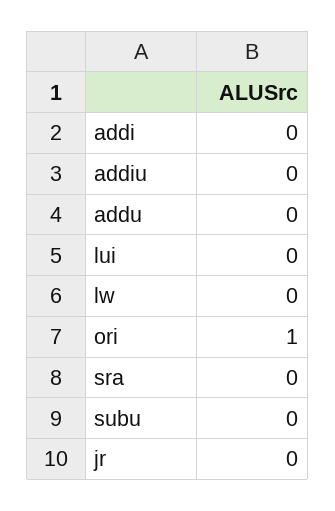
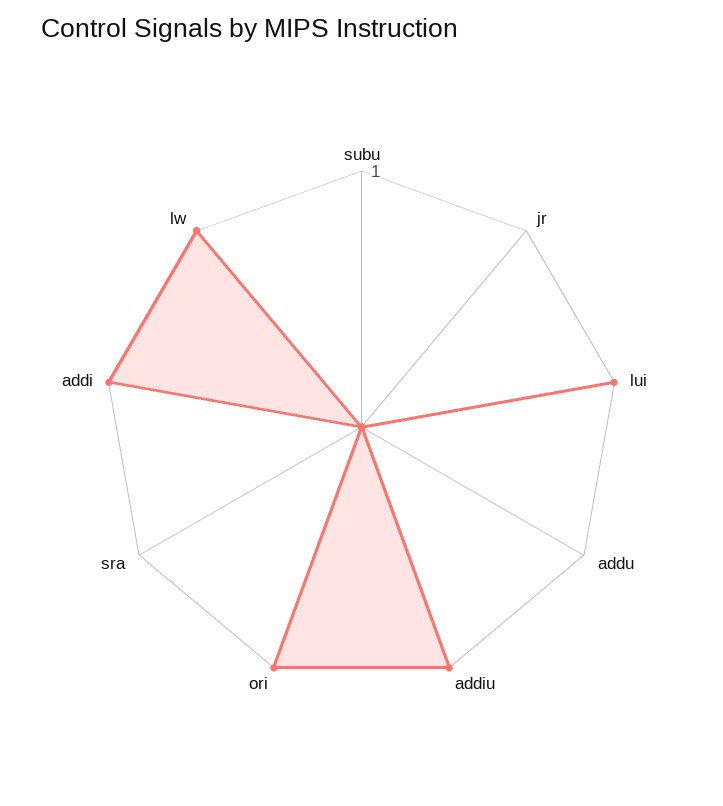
  {
-   "addi": 0,
+   "addi": 1,
-   "addiu": 0,
+   "addiu": 1,
    "addu": 0,
-   "lui": 0,
+   "lui": 1,
-   "lw": 0,
+   "lw": 1,
    "ori": 1,
    "sra": 0,
    "subu": 0,
    "jr": 0
  }

